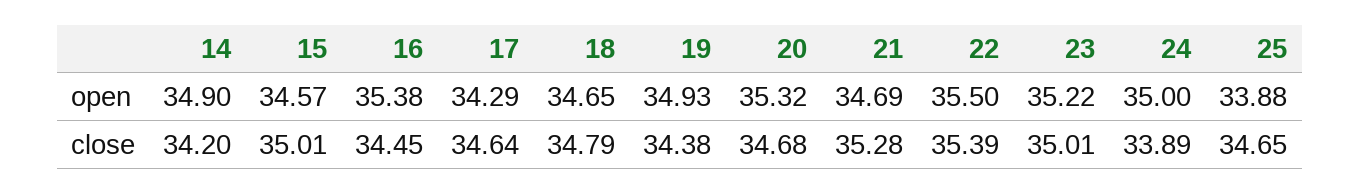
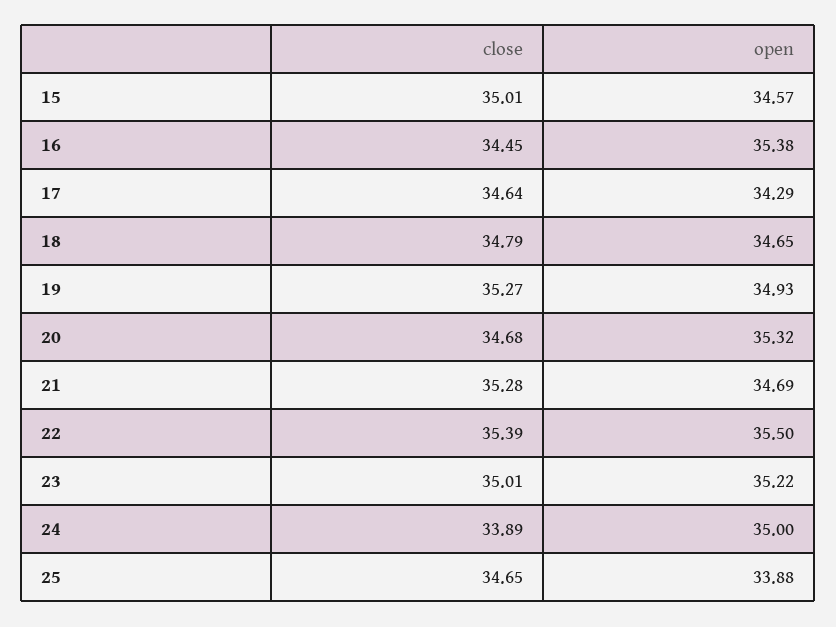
  {
-   "14": {
-     "open": 34.9,
-     "close": 34.2
-   },
    "15": {
      "open": 34.57,
      "close": 35.01
    },
    "16": {
      "open": 35.38,
      "close": 34.45
    },
    "17": {
      "open": 34.29,
      "close": 34.64
    },
    "18": {
      "open": 34.65,
      "close": 34.79
    },
    "19": {
      "open": 34.93,
-     "close": 34.38
+     "close": 35.27
    },
    "20": {
      "open": 35.32,
      "close": 34.68
    },
    "21": {
      "open": 34.69,
      "close": 35.28
    },
    "22": {
      "open": 35.5,
      "close": 35.39
    },
    "23": {
      "open": 35.22,
      "close": 35.01
    },
    "24": {
      "open": 35,
      "close": 33.89
    },
    "25": {
      "open": 33.88,
      "close": 34.65
    }
  }

